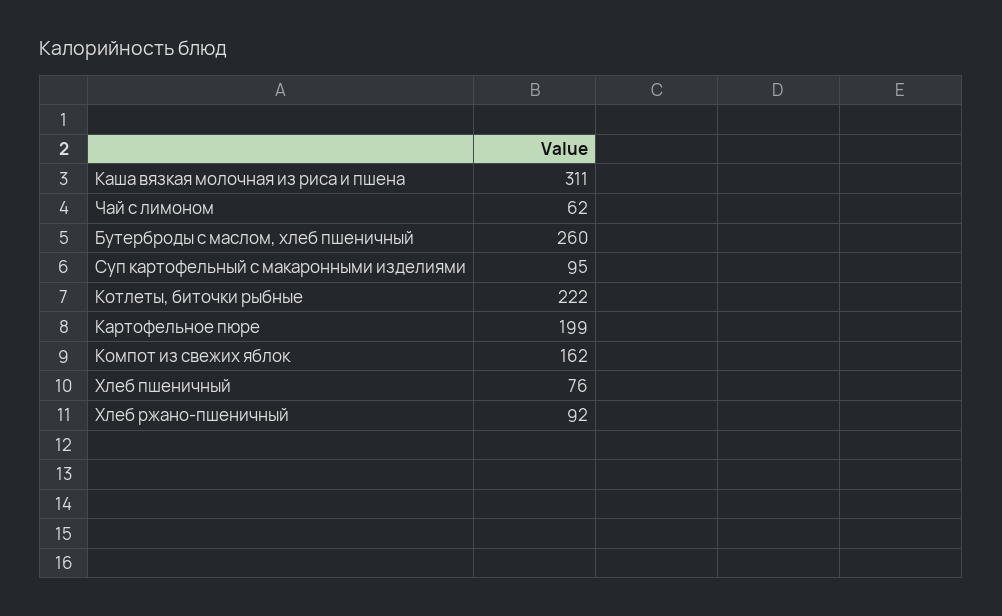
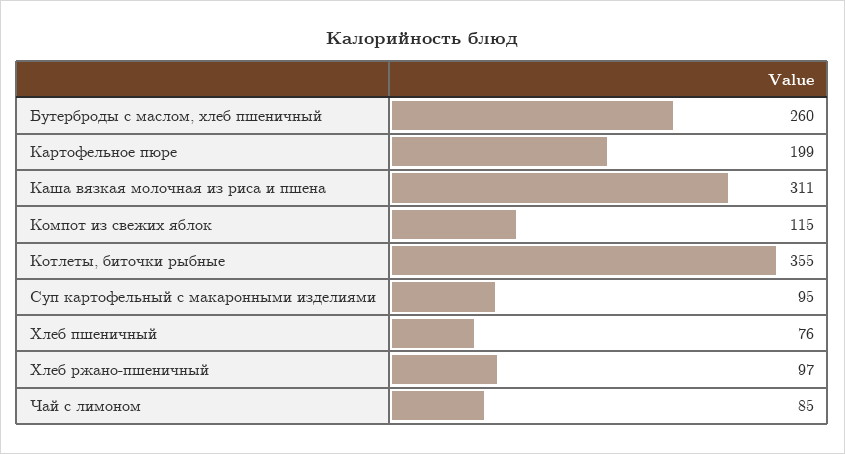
  {
    "Каша вязкая молочная из риса и пшена": 311,
-   "Чай с лимоном": 62,
+   "Чай с лимоном": 85,
    "Бутерброды с маслом, хлеб пшеничный": 260,
    "Суп картофельный с макаронными изделиями": 95,
-   "Котлеты, биточки рыбные": 222,
+   "Котлеты, биточки рыбные": 355,
    "Картофельное пюре": 199,
-   "Компот из свежих яблок": 162,
+   "Компот из свежих яблок": 115,
    "Хлеб пшеничный": 76,
-   "Хлеб ржано-пшеничный": 92
+   "Хлеб ржано-пшеничный": 97
  }

